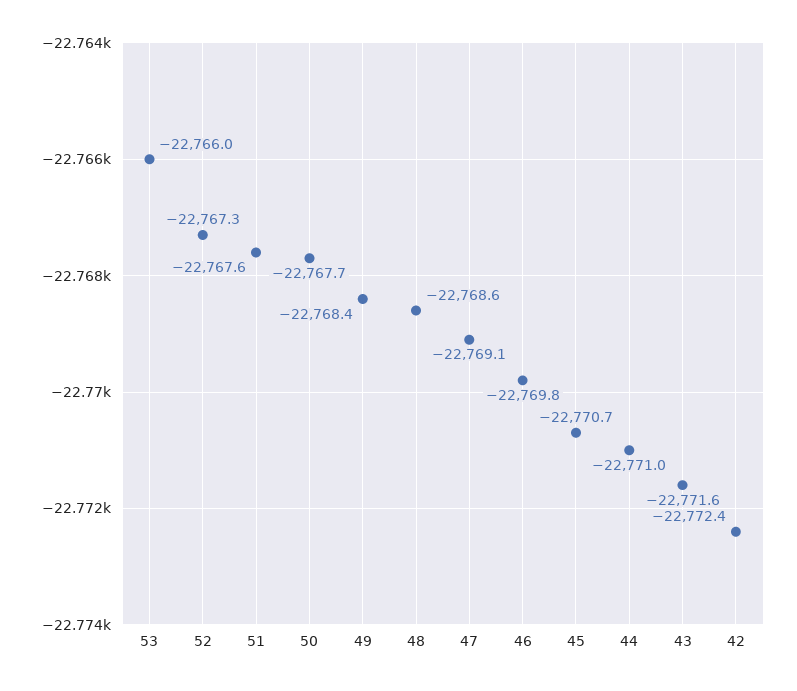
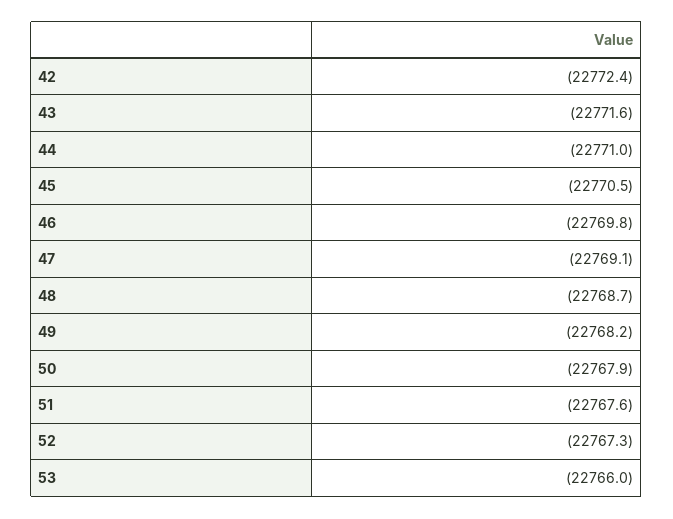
  {
    "53": -22766,
    "52": -22767.3,
    "51": -22767.6,
-   "50": -22767.7,
+   "50": -22767.9,
-   "49": -22768.4,
+   "49": -22768.2,
-   "48": -22768.6,
+   "48": -22768.7,
    "47": -22769.1,
    "46": -22769.8,
-   "45": -22770.7,
+   "45": -22770.5,
    "44": -22771,
    "43": -22771.6,
    "42": -22772.4
  }

